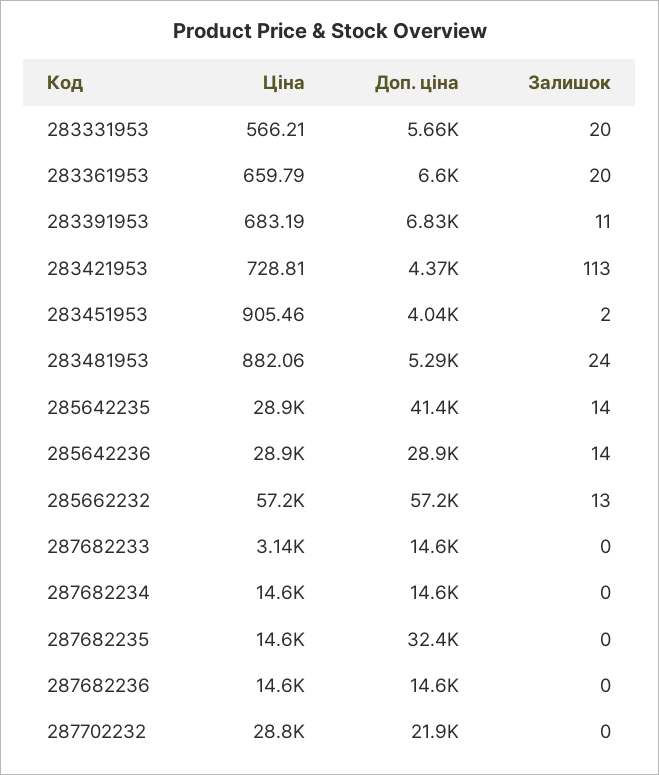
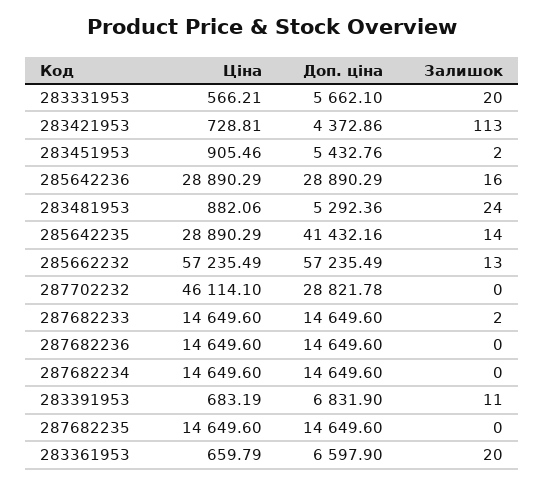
  {
    "Ціна": {
      "283331953": 566.21,
      "283361953": 659.79,
      "283391953": 683.19,
      "283421953": 728.81,
      "283451953": 905.46,
      "283481953": 882.06,
      "285642235": 28890.29,
      "285642236": 28890.29,
      "285662232": 57235.49,
-     "287682233": 3140,
+     "287682233": 14649.6,
      "287682234": 14649.6,
      "287682235": 14649.6,
      "287682236": 14649.6,
-     "287702232": 28800
+     "287702232": 46114.1
    },
    "Доп. ціна": {
      "283331953": 5662.1,
      "283361953": 6597.9,
      "283391953": 6831.9,
      "283421953": 4372.86,
-     "283451953": 4040,
+     "283451953": 5432.76,
      "283481953": 5292.36,
      "285642235": 41432.16,
      "285642236": 28890.29,
      "285662232": 57235.49,
      "287682233": 14649.6,
      "287682234": 14649.6,
-     "287682235": 32400,
+     "287682235": 14649.6,
      "287682236": 14649.6,
-     "287702232": 21900
+     "287702232": 28821.78
    },
    "Залишок": {
      "283331953": 20,
      "283361953": 20,
      "283391953": 11,
      "283421953": 113,
      "283451953": 2,
      "283481953": 24,
      "285642235": 14,
-     "285642236": 14,
+     "285642236": 16,
      "285662232": 13,
-     "287682233": 0,
+     "287682233": 2,
      "287682234": 0,
      "287682235": 0,
      "287682236": 0,
      "287702232": 0
    }
  }

